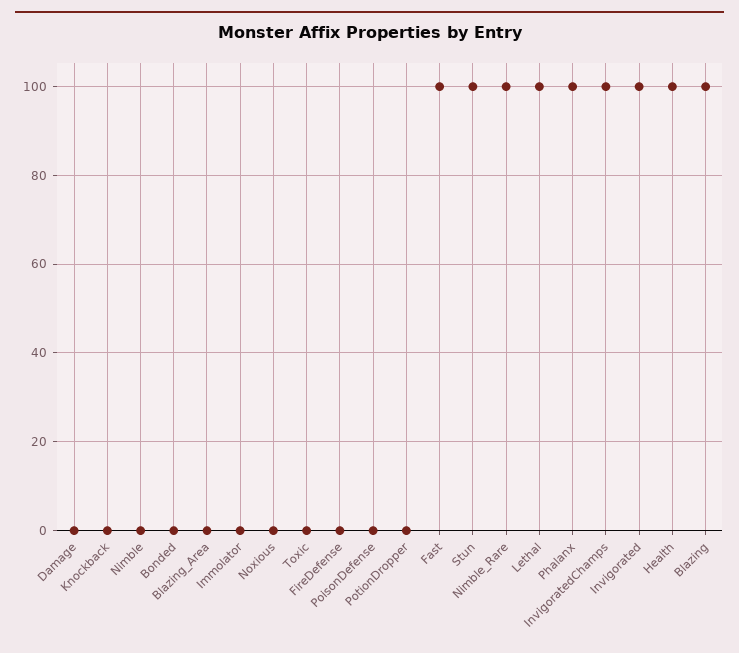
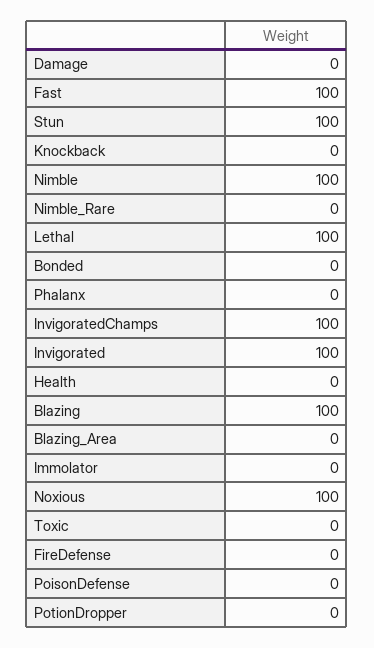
  {
    "Damage": 0,
    "Knockback": 0,
-   "Nimble": 0,
+   "Nimble": 100,
    "Bonded": 0,
    "Blazing_Area": 0,
    "Immolator": 0,
-   "Noxious": 0,
+   "Noxious": 100,
    "Toxic": 0,
    "FireDefense": 0,
    "PoisonDefense": 0,
    "PotionDropper": 0,
    "Fast": 100,
    "Stun": 100,
-   "Nimble_Rare": 100,
+   "Nimble_Rare": 0,
    "Lethal": 100,
-   "Phalanx": 100,
+   "Phalanx": 0,
    "InvigoratedChamps": 100,
    "Invigorated": 100,
-   "Health": 100,
+   "Health": 0,
    "Blazing": 100
  }

